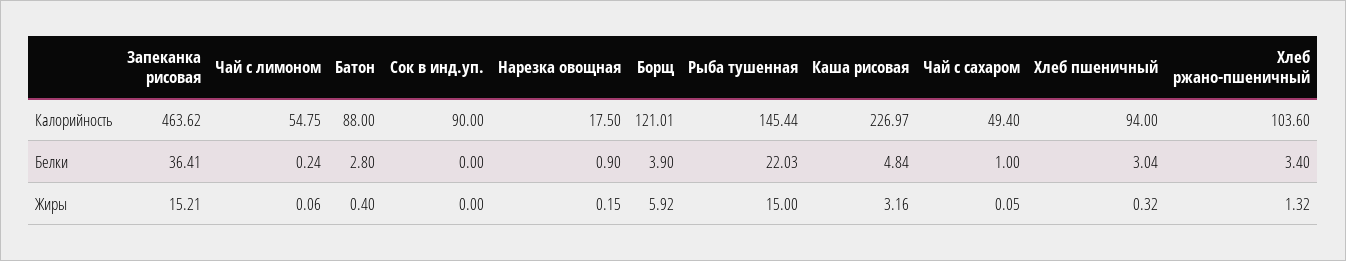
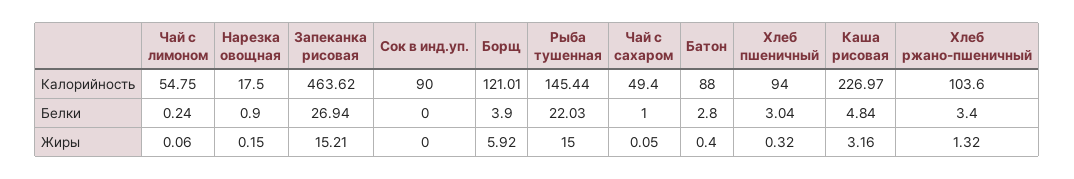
  {
    "Запеканка рисовая": {
      "Калорийность": 463.62,
-     "Белки": 36.41,
+     "Белки": 26.94,
      "Жиры": 15.21
    },
    "Чай с лимоном": {
      "Калорийность": 54.75,
      "Белки": 0.24,
      "Жиры": 0.06
    },
    "Батон": {
      "Калорийность": 88,
      "Белки": 2.8,
      "Жиры": 0.4
    },
    "Сок в инд.уп.": {
      "Калорийность": 90,
      "Белки": 0,
      "Жиры": 0
    },
    "Нарезка овощная": {
      "Калорийность": 17.5,
      "Белки": 0.9,
      "Жиры": 0.15
    },
    "Борщ": {
      "Калорийность": 121.01,
      "Белки": 3.9,
      "Жиры": 5.92
    },
    "Рыба тушенная": {
      "Калорийность": 145.44,
      "Белки": 22.03,
      "Жиры": 15
    },
    "Каша рисовая": {
      "Калорийность": 226.97,
      "Белки": 4.84,
      "Жиры": 3.16
    },
    "Чай с сахаром": {
      "Калорийность": 49.4,
      "Белки": 1,
      "Жиры": 0.05
    },
    "Хлеб пшеничный": {
      "Калорийность": 94,
      "Белки": 3.04,
      "Жиры": 0.32
    },
    "Хлеб ржано-пшеничный": {
      "Калорийность": 103.6,
      "Белки": 3.4,
      "Жиры": 1.32
    }
  }

